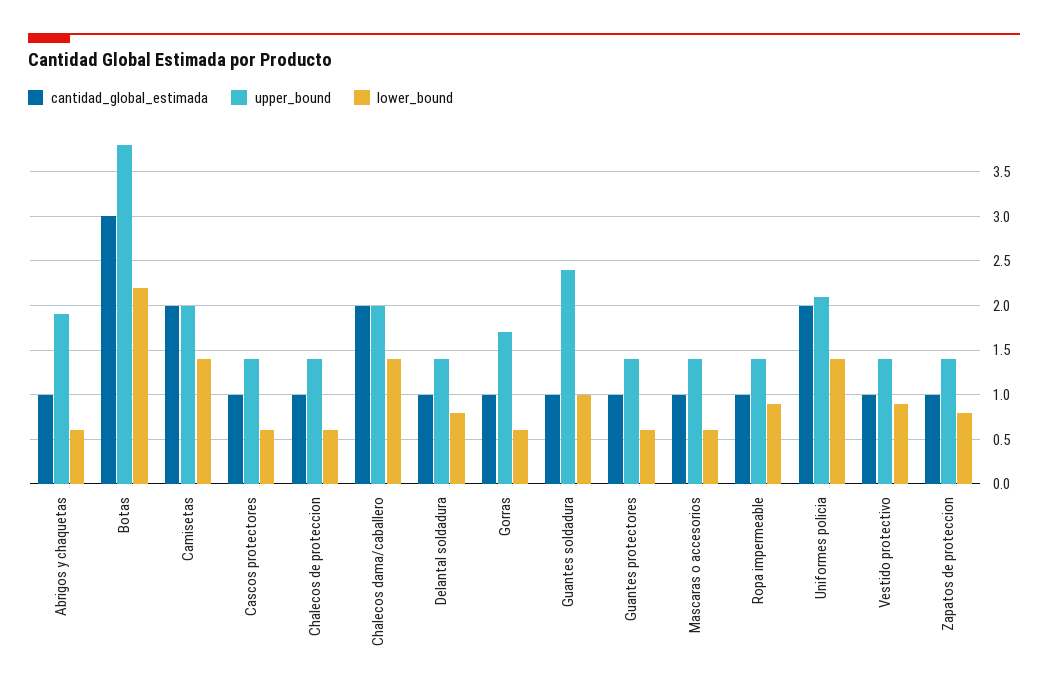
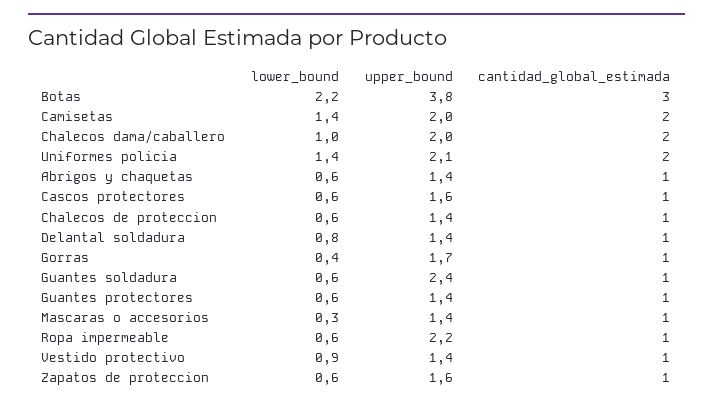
  {
    "cantidad_global_estimada": {
      "Abrigos y chaquetas": 1,
      "Botas": 3,
      "Camisetas": 2,
      "Cascos protectores": 1,
      "Chalecos de proteccion": 1,
      "Chalecos dama/caballero": 2,
      "Delantal soldadura": 1,
      "Gorras": 1,
      "Guantes soldadura": 1,
      "Guantes protectores": 1,
      "Mascaras o accesorios": 1,
      "Ropa impermeable": 1,
      "Uniformes policia": 2,
      "Vestido protectivo": 1,
      "Zapatos de proteccion": 1
    },
    "upper_bound": {
-     "Abrigos y chaquetas": 1.9,
+     "Abrigos y chaquetas": 1.4,
      "Botas": 3.8,
      "Camisetas": 2,
-     "Cascos protectores": 1.4,
+     "Cascos protectores": 1.6,
      "Chalecos de proteccion": 1.4,
      "Chalecos dama/caballero": 2,
      "Delantal soldadura": 1.4,
      "Gorras": 1.7,
      "Guantes soldadura": 2.4,
      "Guantes protectores": 1.4,
      "Mascaras o accesorios": 1.4,
-     "Ropa impermeable": 1.4,
+     "Ropa impermeable": 2.2,
      "Uniformes policia": 2.1,
      "Vestido protectivo": 1.4,
-     "Zapatos de proteccion": 1.4
+     "Zapatos de proteccion": 1.6
    },
    "lower_bound": {
      "Abrigos y chaquetas": 0.6,
      "Botas": 2.2,
      "Camisetas": 1.4,
      "Cascos protectores": 0.6,
      "Chalecos de proteccion": 0.6,
-     "Chalecos dama/caballero": 1.4,
+     "Chalecos dama/caballero": 1,
      "Delantal soldadura": 0.8,
-     "Gorras": 0.6,
+     "Gorras": 0.4,
-     "Guantes soldadura": 1,
+     "Guantes soldadura": 0.6,
      "Guantes protectores": 0.6,
-     "Mascaras o accesorios": 0.6,
+     "Mascaras o accesorios": 0.3,
-     "Ropa impermeable": 0.9,
+     "Ropa impermeable": 0.6,
      "Uniformes policia": 1.4,
      "Vestido protectivo": 0.9,
-     "Zapatos de proteccion": 0.8
+     "Zapatos de proteccion": 0.6
    }
  }

